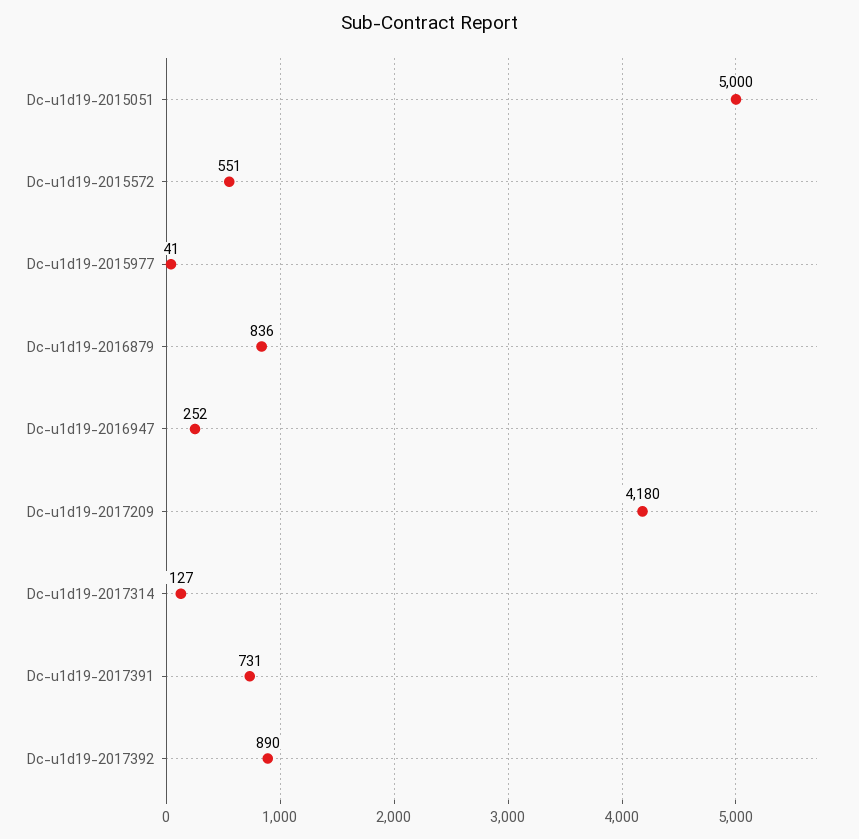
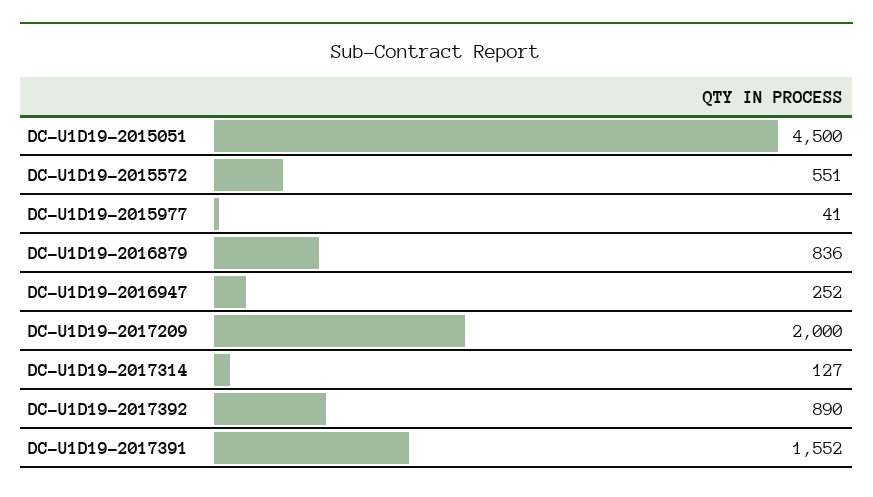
  {
-   "Dc-u1d19-2015051": 5000,
+   "Dc-u1d19-2015051": 4500,
    "Dc-u1d19-2015572": 551,
    "Dc-u1d19-2015977": 41,
    "Dc-u1d19-2016879": 836,
    "Dc-u1d19-2016947": 252,
-   "Dc-u1d19-2017209": 4180,
+   "Dc-u1d19-2017209": 2000,
    "Dc-u1d19-2017314": 127,
-   "Dc-u1d19-2017391": 731,
+   "Dc-u1d19-2017391": 1552,
    "Dc-u1d19-2017392": 890
  }

